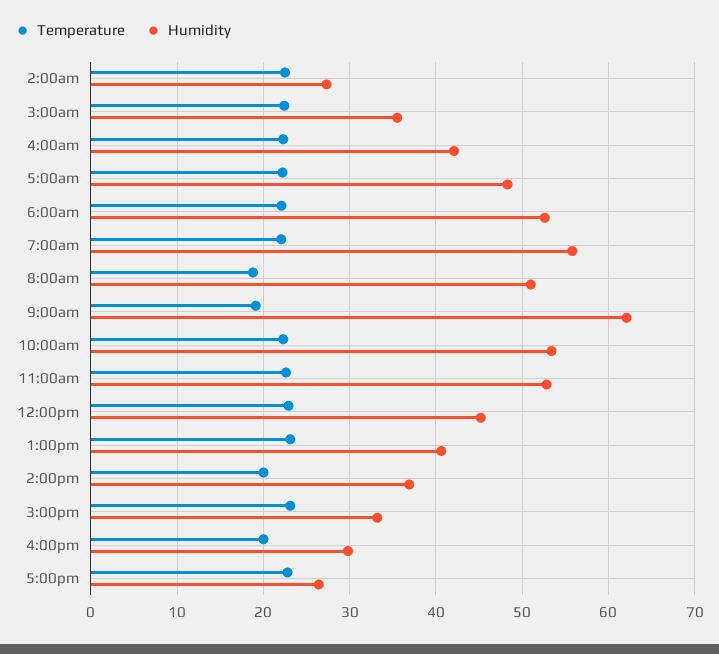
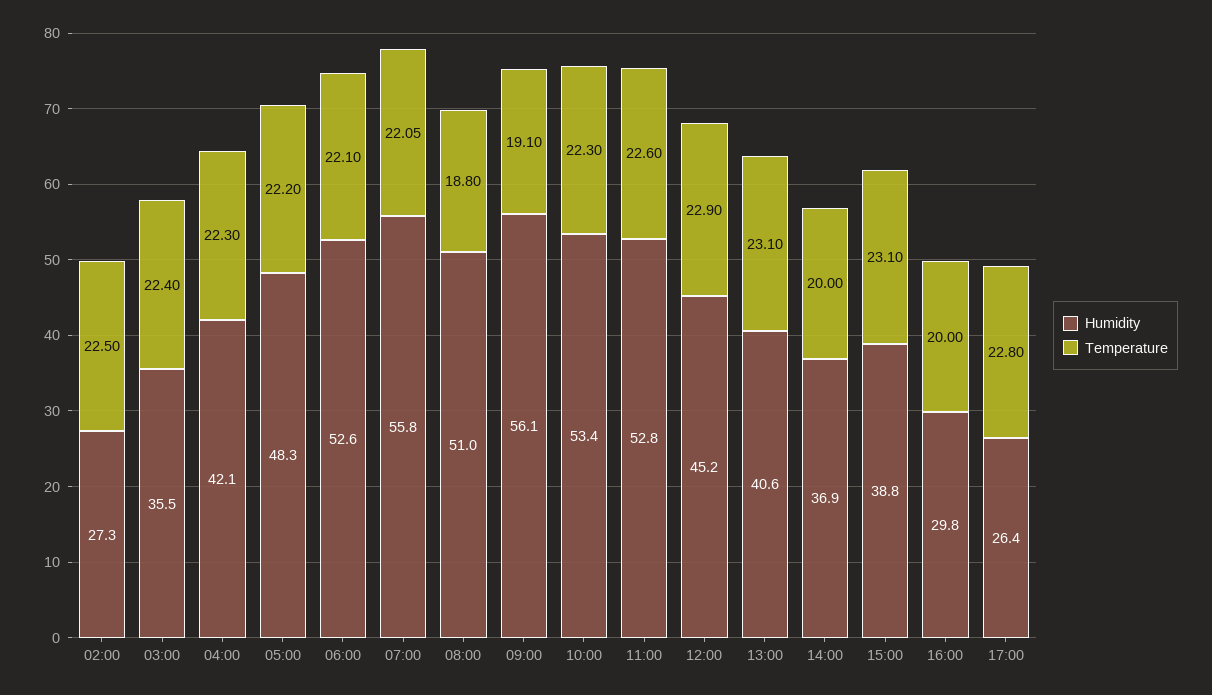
  {
    "Temperature": {
      "2:00am": 22.5,
      "3:00am": 22.4,
      "4:00am": 22.3,
      "5:00am": 22.2,
      "6:00am": 22.1,
      "7:00am": 22.05,
      "8:00am": 18.8,
      "9:00am": 19.1,
      "10:00am": 22.3,
      "11:00am": 22.6,
      "12:00pm": 22.9,
      "1:00pm": 23.1,
      "2:00pm": 20,
      "3:00pm": 23.1,
      "4:00pm": 20,
      "5:00pm": 22.8
    },
    "Humidity": {
      "2:00am": 27.3,
      "3:00am": 35.5,
      "4:00am": 42.1,
      "5:00am": 48.3,
      "6:00am": 52.6,
      "7:00am": 55.8,
      "8:00am": 51,
-     "9:00am": 62,
+     "9:00am": 56.1,
      "10:00am": 53.4,
      "11:00am": 52.8,
      "12:00pm": 45.2,
      "1:00pm": 40.6,
      "2:00pm": 36.9,
-     "3:00pm": 33,
+     "3:00pm": 38.8,
      "4:00pm": 29.8,
      "5:00pm": 26.4
    }
  }

